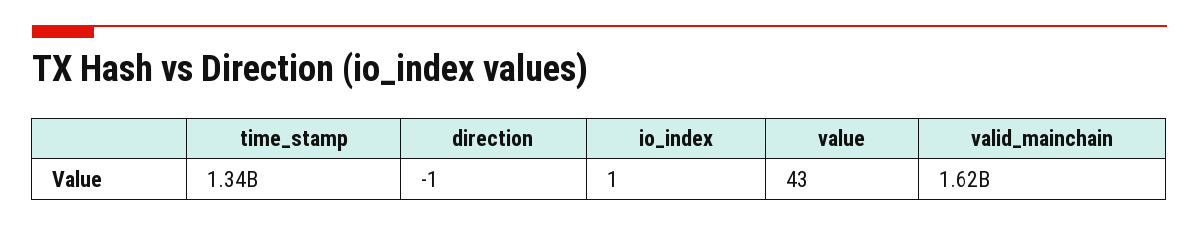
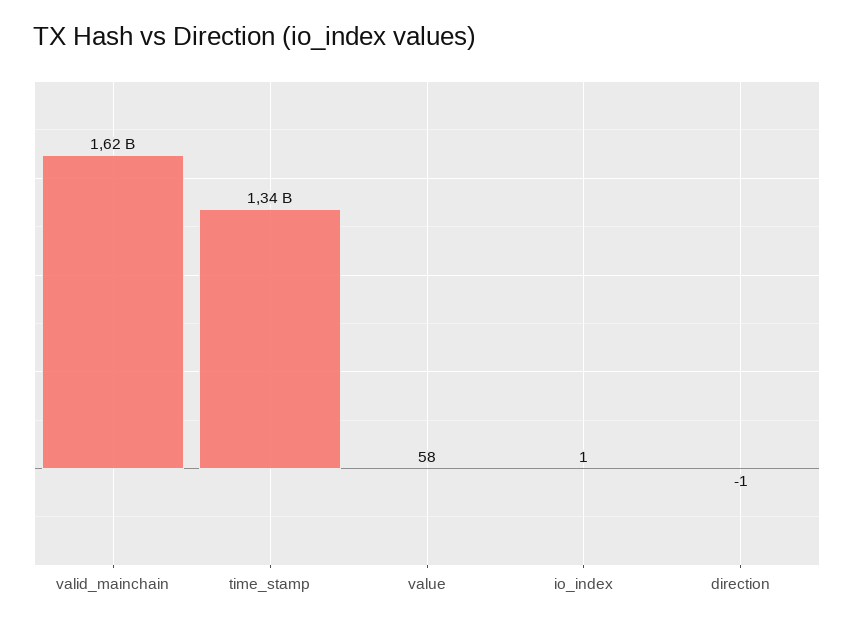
  {
    "time_stamp": 1340000000,
    "direction": -1,
    "io_index": 1,
-   "value": 43,
+   "value": 58,
    "valid_mainchain": 1620000000
  }

